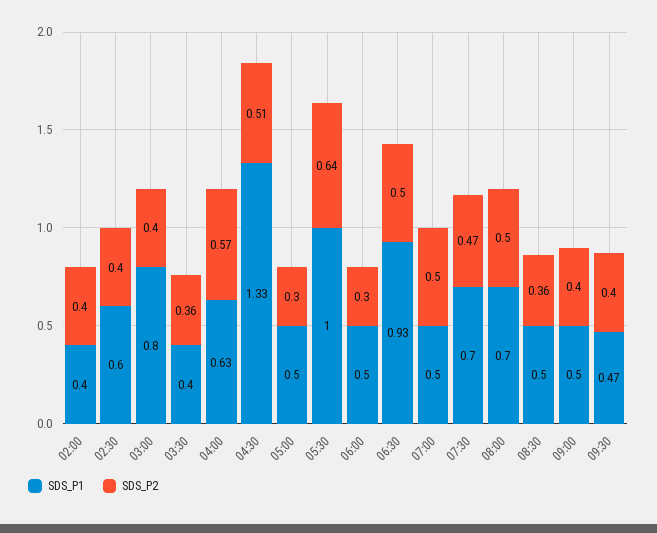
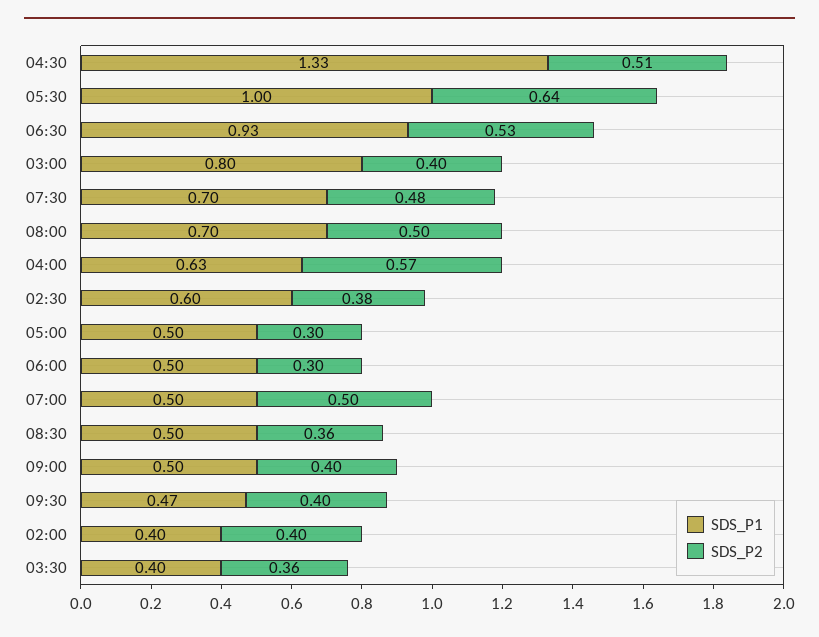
  {
    "SDS_P1": {
      "02:00": 0.4,
      "02:30": 0.6,
      "03:00": 0.8,
      "03:30": 0.4,
      "04:00": 0.63,
      "04:30": 1.33,
      "05:00": 0.5,
      "05:30": 1,
      "06:00": 0.5,
      "06:30": 0.93,
      "07:00": 0.5,
      "07:30": 0.7,
      "08:00": 0.7,
      "08:30": 0.5,
      "09:00": 0.5,
      "09:30": 0.47
    },
    "SDS_P2": {
      "02:00": 0.4,
-     "02:30": 0.4,
+     "02:30": 0.38,
      "03:00": 0.4,
      "03:30": 0.36,
      "04:00": 0.57,
      "04:30": 0.51,
      "05:00": 0.3,
      "05:30": 0.64,
      "06:00": 0.3,
-     "06:30": 0.5,
+     "06:30": 0.53,
      "07:00": 0.5,
-     "07:30": 0.47,
+     "07:30": 0.48,
      "08:00": 0.5,
      "08:30": 0.36,
      "09:00": 0.4,
      "09:30": 0.4
    }
  }

